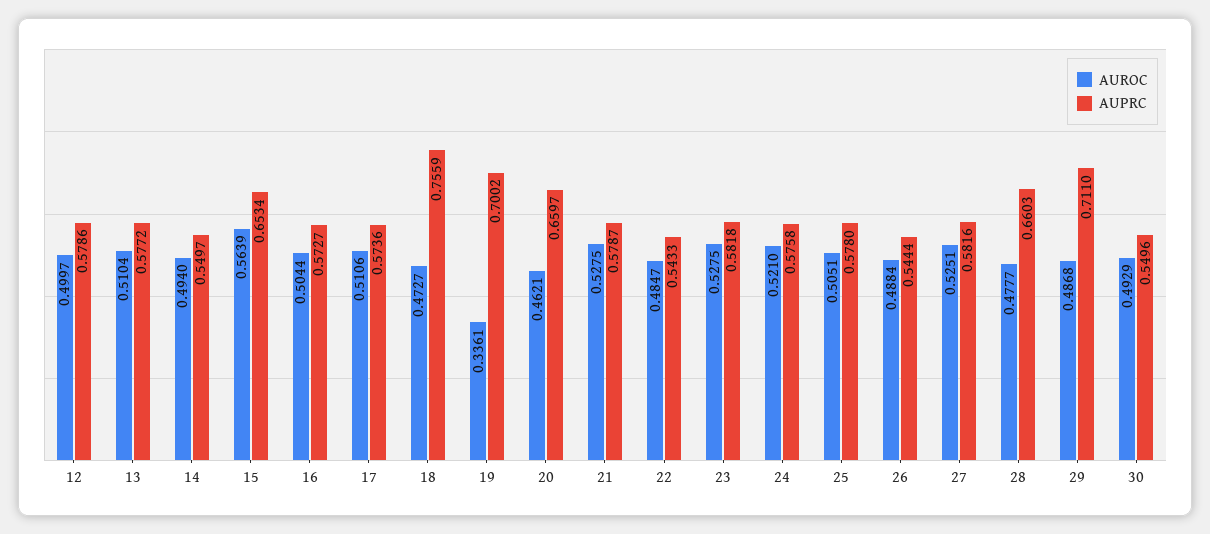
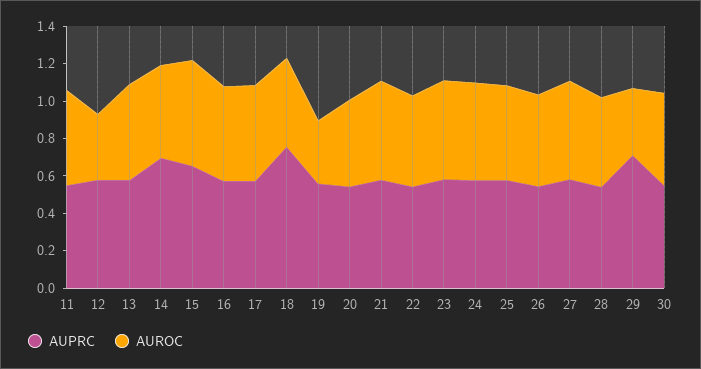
  {
    "AUROC": {
-     "12": 0.4997,
+     "12": 0.35,
      "13": 0.5104,
      "14": 0.494,
      "15": 0.5639,
      "16": 0.5044,
      "17": 0.5106,
      "18": 0.4727,
      "19": 0.3361,
      "20": 0.4621,
      "21": 0.5275,
      "22": 0.4847,
      "23": 0.5275,
      "24": 0.521,
      "25": 0.5051,
      "26": 0.4884,
      "27": 0.5251,
      "28": 0.4777,
-     "29": 0.4868,
+     "29": 0.35,
-     "30": 0.4929
+     "30": 0.4929,
+     "11": 0.5
    },
    "AUPRC": {
      "12": 0.5786,
      "13": 0.5772,
-     "14": 0.5497,
+     "14": 0.7,
      "15": 0.6534,
      "16": 0.5727,
      "17": 0.5736,
      "18": 0.7559,
-     "19": 0.7002,
+     "19": 0.55,
-     "20": 0.6597,
+     "20": 0.55,
      "21": 0.5787,
      "22": 0.5433,
      "23": 0.5818,
      "24": 0.5758,
      "25": 0.578,
      "26": 0.5444,
      "27": 0.5816,
-     "28": 0.6603,
+     "28": 0.55,
      "29": 0.711,
-     "30": 0.5496
+     "30": 0.5496,
+     "11": 0.55
    }
  }

